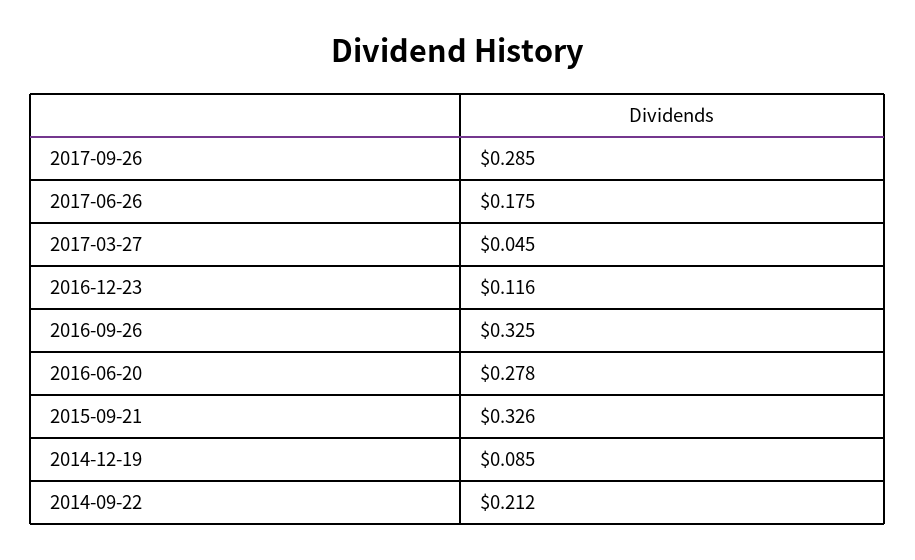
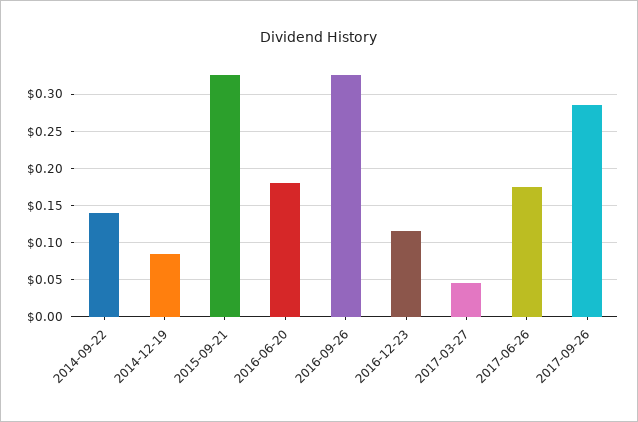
  {
    "2017-09-26": 0.285,
    "2017-06-26": 0.175,
    "2017-03-27": 0.045,
    "2016-12-23": 0.116,
    "2016-09-26": 0.325,
-   "2016-06-20": 0.278,
+   "2016-06-20": 0.18,
    "2015-09-21": 0.326,
    "2014-12-19": 0.085,
-   "2014-09-22": 0.212
+   "2014-09-22": 0.14
  }

